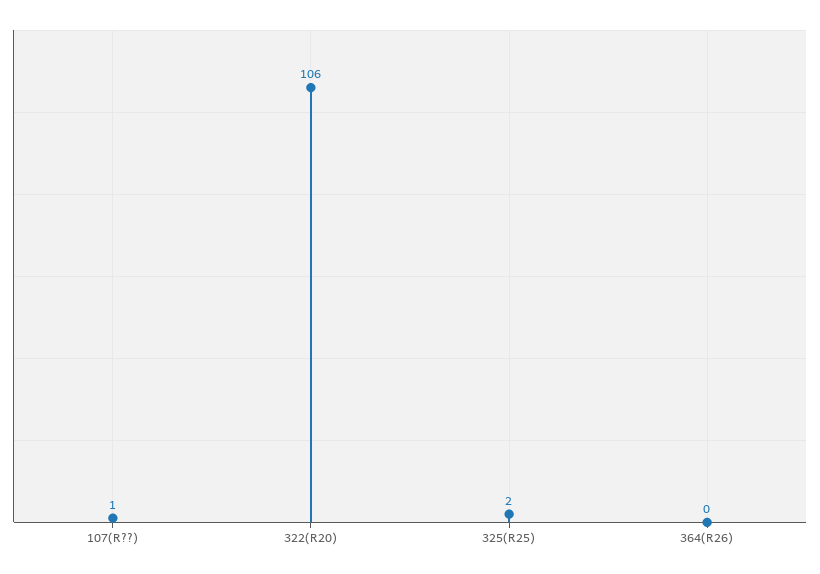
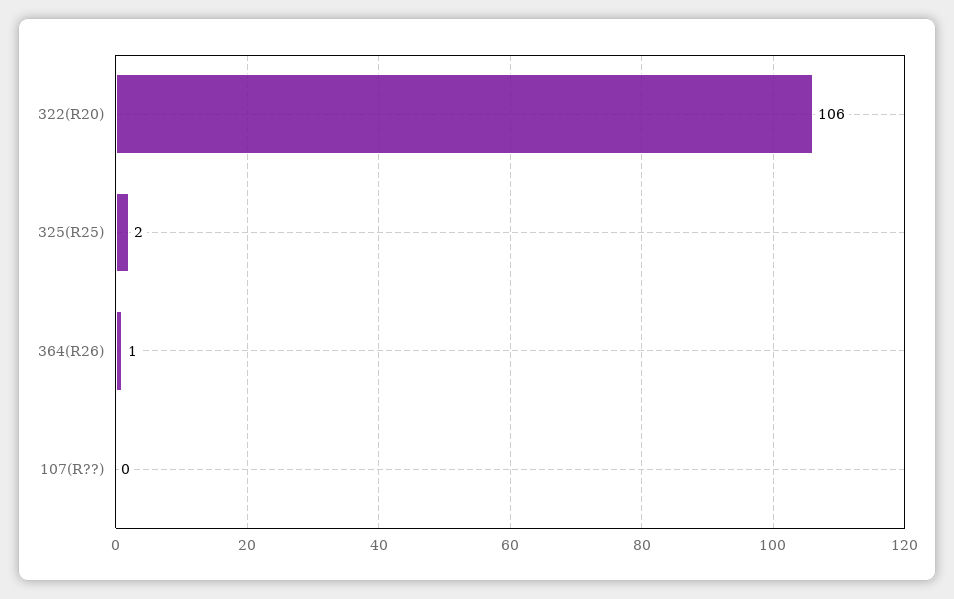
  {
-   "107(R??)": 1,
+   "107(R??)": 0,
    "322(R20)": 106,
    "325(R25)": 2,
-   "364(R26)": 0
+   "364(R26)": 1
  }

